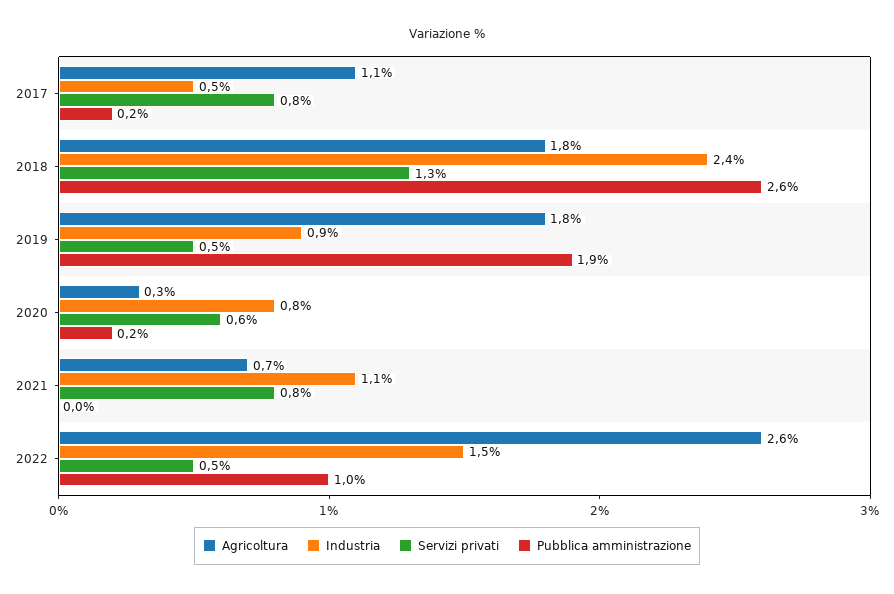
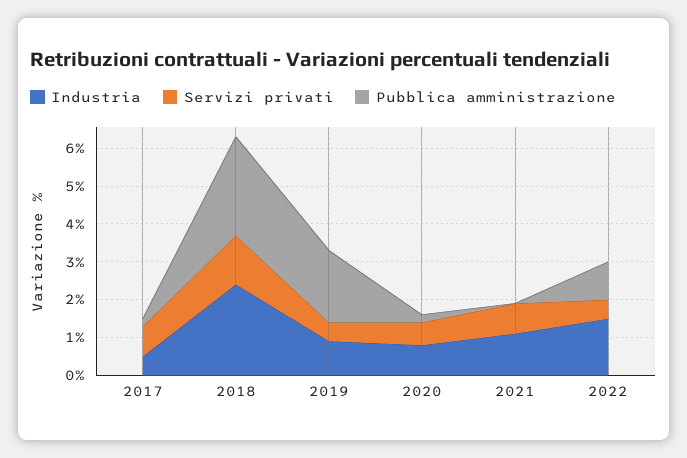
  {
-   "Agricoltura": {
-     "2017": 1.1,
-     "2018": 1.8,
-     "2019": 1.8,
-     "2020": 0.3,
-     "2021": 0.7,
-     "2022": 2.6
-   },
    "Industria": {
      "2017": 0.5,
      "2018": 2.4,
      "2019": 0.9,
      "2020": 0.8,
      "2021": 1.1,
      "2022": 1.5
    },
    "Servizi privati": {
      "2017": 0.8,
      "2018": 1.3,
      "2019": 0.5,
      "2020": 0.6,
      "2021": 0.8,
      "2022": 0.5
    },
    "Pubblica amministrazione": {
      "2017": 0.2,
      "2018": 2.6,
      "2019": 1.9,
      "2020": 0.2,
      "2021": 0,
      "2022": 1
    }
  }

